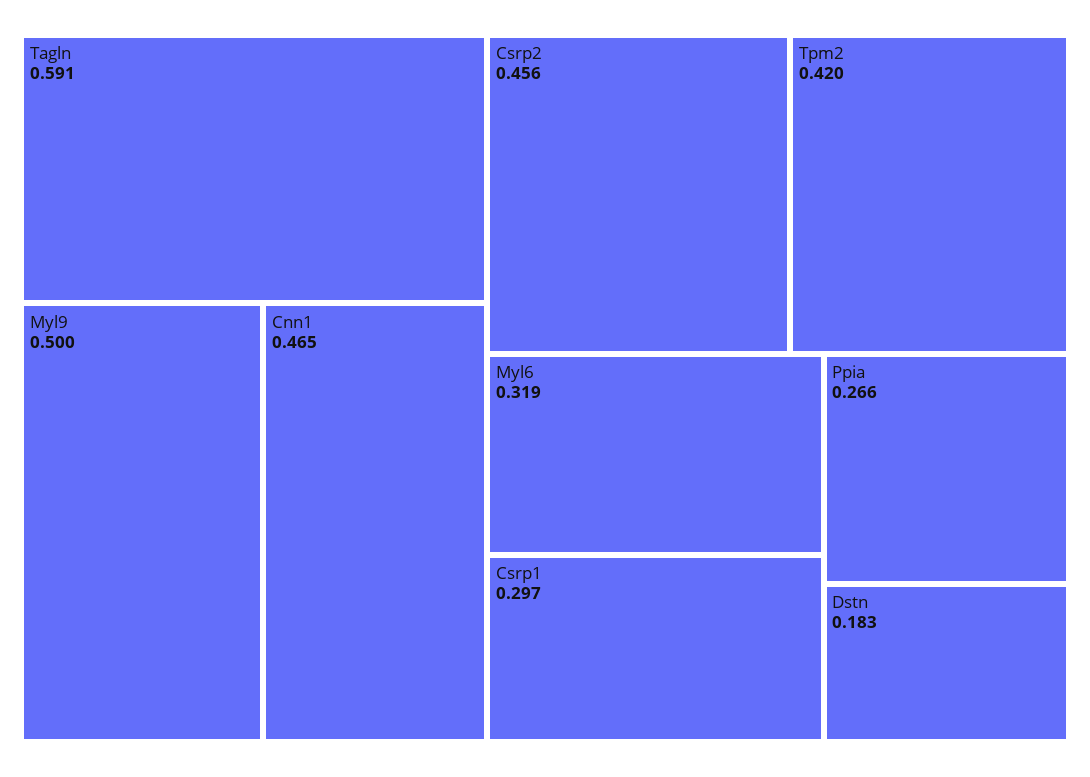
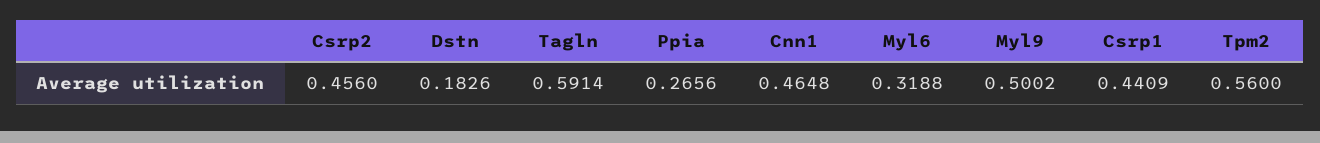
  {
    "Tagln": 0.5914,
    "Myl9": 0.5002,
    "Cnn1": 0.4648,
    "Csrp2": 0.456,
-   "Tpm2": 0.42,
+   "Tpm2": 0.56,
    "Myl6": 0.3188,
-   "Csrp1": 0.297,
+   "Csrp1": 0.4409,
    "Ppia": 0.2656,
    "Dstn": 0.1826
  }

